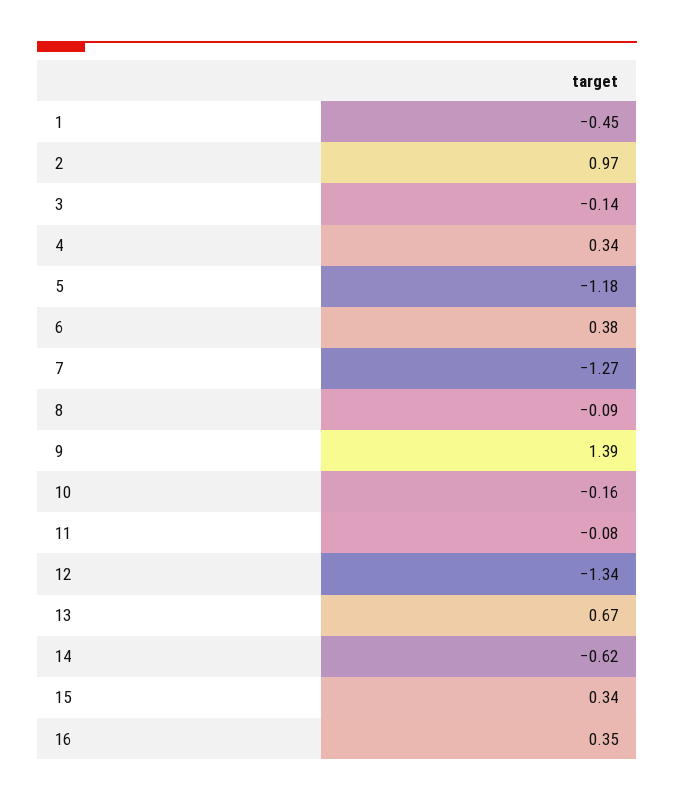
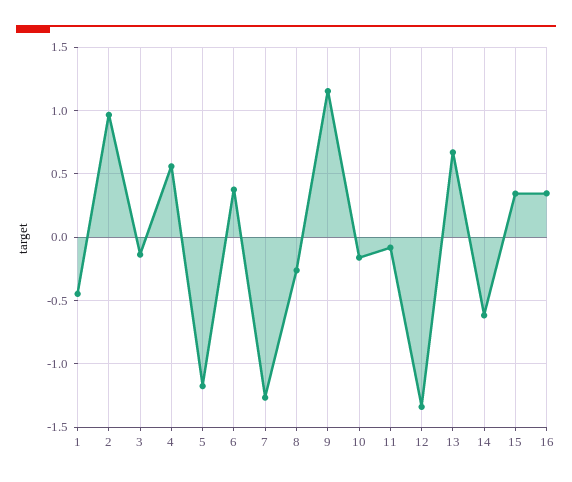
  {
    "1": -0.45,
    "2": 0.97,
    "3": -0.14,
-   "4": 0.34,
+   "4": 0.55,
    "5": -1.18,
    "6": 0.38,
    "7": -1.27,
-   "8": -0.09,
+   "8": -0.25,
-   "9": 1.39,
+   "9": 1.15,
    "10": -0.16,
    "11": -0.08,
    "12": -1.34,
    "13": 0.67,
    "14": -0.62,
    "15": 0.34,
    "16": 0.35
  }

